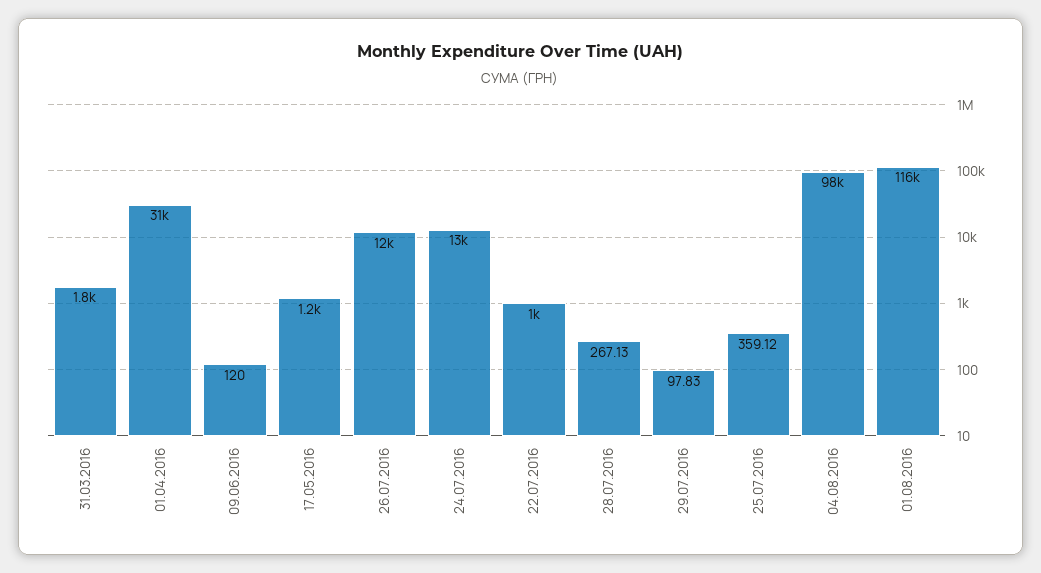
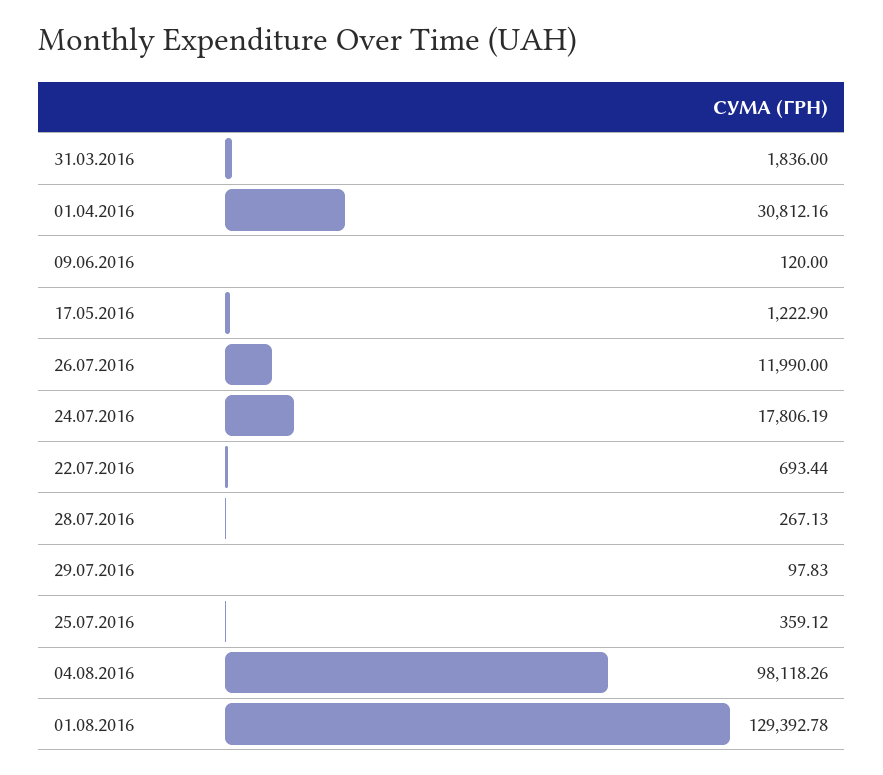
  {
    "31.03.2016": 1836,
    "01.04.2016": 30812.16,
    "09.06.2016": 120,
    "17.05.2016": 1222.9,
    "26.07.2016": 11990,
-   "24.07.2016": 13000,
+   "24.07.2016": 17806.19,
-   "22.07.2016": 1000,
+   "22.07.2016": 693.44,
    "28.07.2016": 267.13,
    "29.07.2016": 97.83,
    "25.07.2016": 359.12,
    "04.08.2016": 98118.26,
-   "01.08.2016": 116000
+   "01.08.2016": 129392.78
  }

